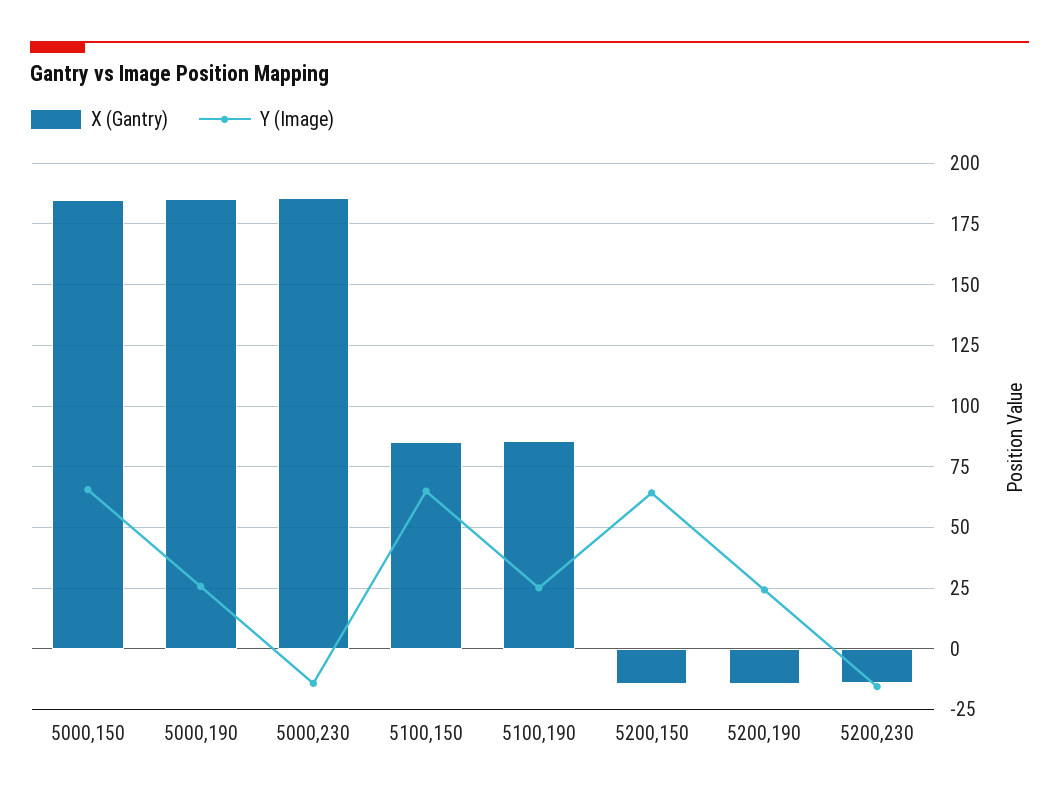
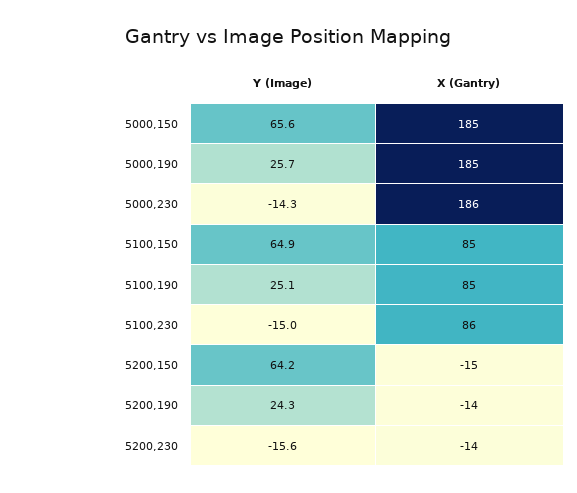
  {
    "X (Gantry)": {
      "5000,150": 185,
      "5000,190": 185,
      "5000,230": 186,
      "5100,150": 85,
      "5100,190": 85,
      "5200,150": -15,
      "5200,190": -14,
-     "5200,230": -14
+     "5200,230": -14,
+     "5100,230": 86
    },
    "Y (Image)": {
      "5000,150": 65.6,
      "5000,190": 25.7,
      "5000,230": -14.3,
      "5100,150": 64.9,
      "5100,190": 25.1,
      "5200,150": 64.2,
      "5200,190": 24.3,
-     "5200,230": -15.6
+     "5200,230": -15.6,
+     "5100,230": -15
    }
  }

